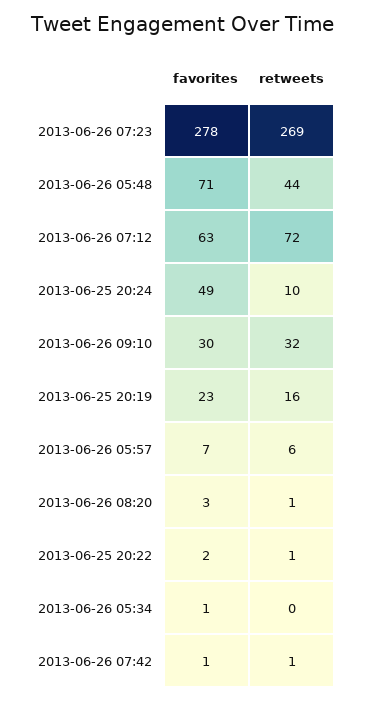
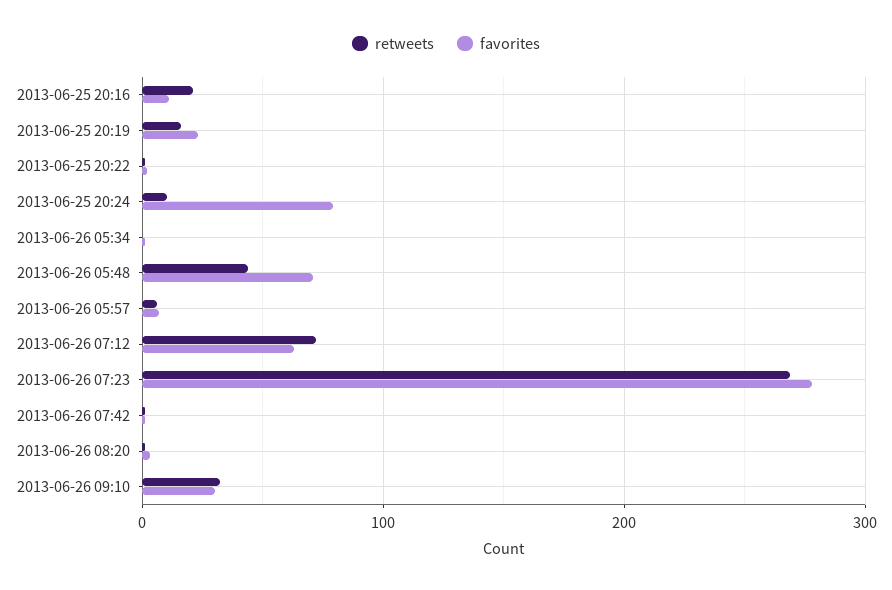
  {
    "favorites": {
      "2013-06-26 07:23": 278,
      "2013-06-26 05:48": 71,
      "2013-06-26 07:12": 63,
-     "2013-06-25 20:24": 49,
+     "2013-06-25 20:24": 80,
      "2013-06-26 09:10": 30,
      "2013-06-25 20:19": 23,
      "2013-06-26 05:57": 7,
      "2013-06-26 08:20": 3,
      "2013-06-25 20:22": 2,
      "2013-06-26 05:34": 1,
-     "2013-06-26 07:42": 1
+     "2013-06-26 07:42": 1,
+     "2013-06-25 20:16": 10
    },
    "retweets": {
      "2013-06-26 07:23": 269,
      "2013-06-26 05:48": 44,
      "2013-06-26 07:12": 72,
      "2013-06-25 20:24": 10,
      "2013-06-26 09:10": 32,
      "2013-06-25 20:19": 16,
      "2013-06-26 05:57": 6,
      "2013-06-26 08:20": 1,
      "2013-06-25 20:22": 1,
      "2013-06-26 05:34": 0,
-     "2013-06-26 07:42": 1
+     "2013-06-26 07:42": 1,
+     "2013-06-25 20:16": 20
    }
  }

